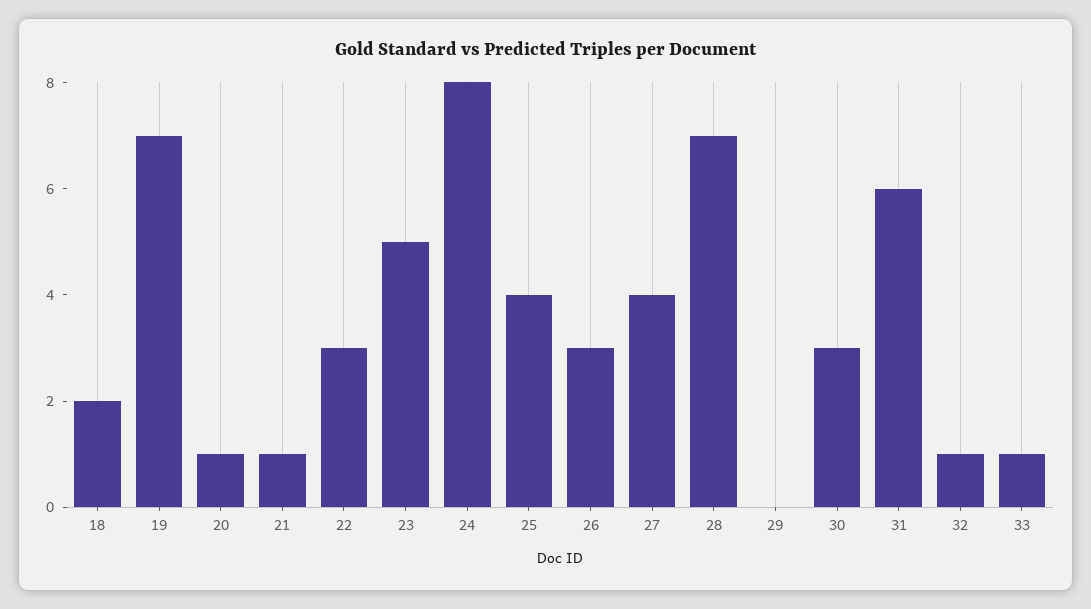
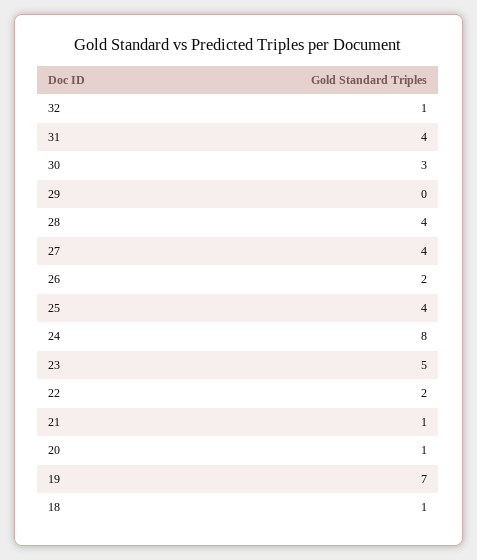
  {
-   "18": 2,
+   "18": 1,
    "19": 7,
    "20": 1,
    "21": 1,
-   "22": 3,
+   "22": 2,
    "23": 5,
    "24": 8,
    "25": 4,
-   "26": 3,
+   "26": 2,
    "27": 4,
-   "28": 7,
+   "28": 4,
    "29": 0,
    "30": 3,
-   "31": 6,
+   "31": 4,
-   "32": 1,
+   "32": 1
-   "33": 1
  }

